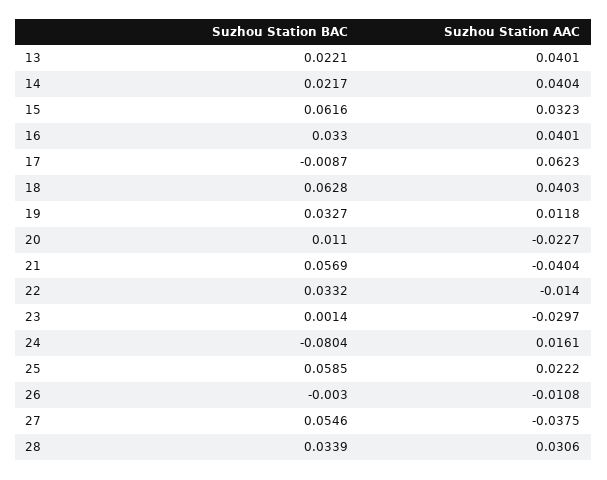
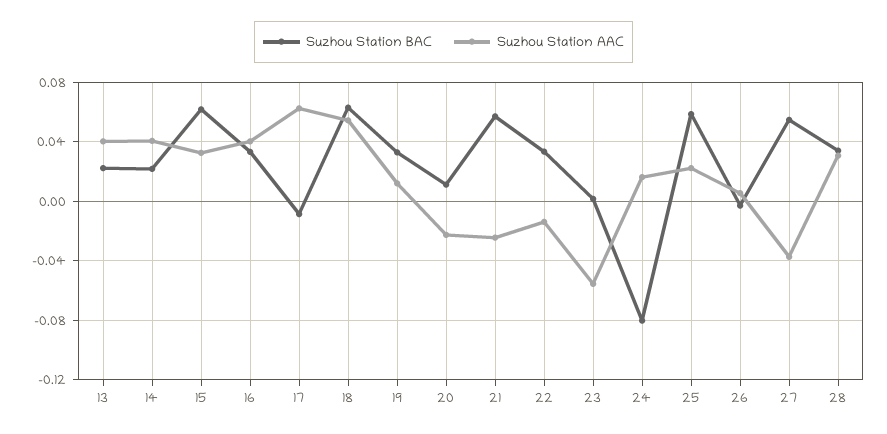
  {
    "Suzhou Station BAC": {
      "13": 0.0221,
      "14": 0.0217,
      "15": 0.0616,
      "16": 0.033,
      "17": -0.0087,
      "18": 0.0628,
      "19": 0.0327,
      "20": 0.011,
      "21": 0.0569,
      "22": 0.0332,
      "23": 0.0014,
      "24": -0.0804,
      "25": 0.0585,
      "26": -0.003,
      "27": 0.0546,
      "28": 0.0339
    },
    "Suzhou Station AAC": {
      "13": 0.0401,
      "14": 0.0404,
      "15": 0.0323,
      "16": 0.0401,
      "17": 0.0623,
-     "18": 0.0403,
+     "18": 0.055,
      "19": 0.0118,
      "20": -0.0227,
-     "21": -0.0404,
+     "21": -0.025,
      "22": -0.014,
-     "23": -0.0297,
+     "23": -0.055,
      "24": 0.0161,
      "25": 0.0222,
-     "26": -0.0108,
+     "26": 0.005,
      "27": -0.0375,
      "28": 0.0306
    }
  }

